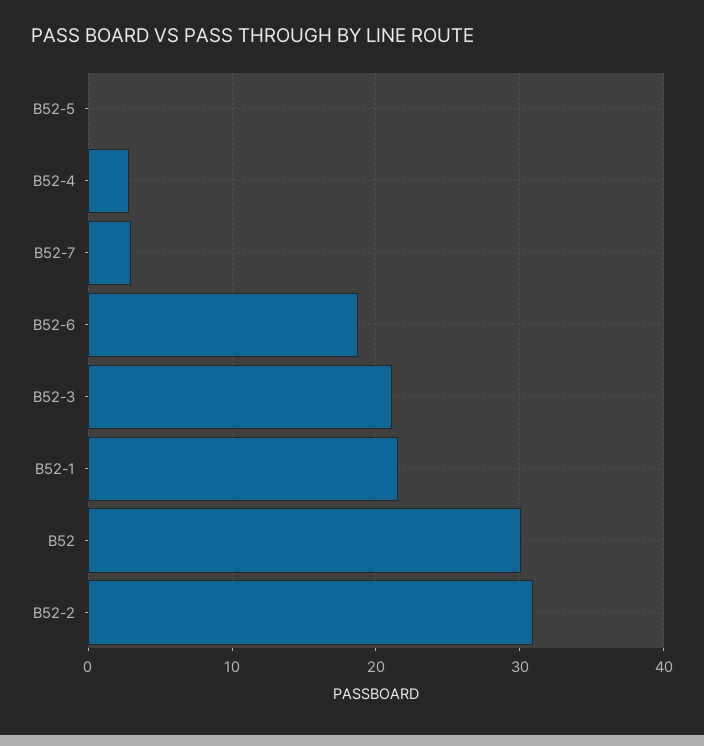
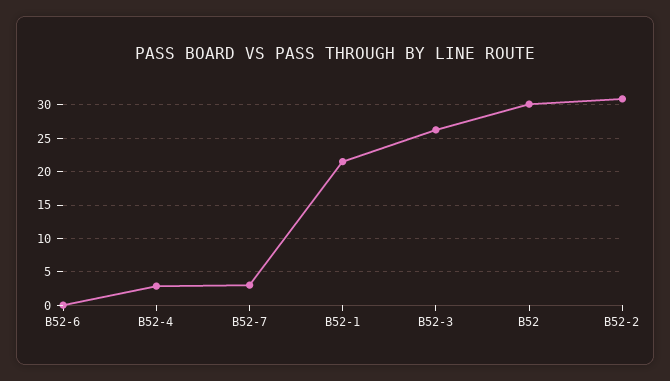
  {
-   "B52-5": 0,
    "B52-4": 3,
    "B52-7": 3,
-   "B52-6": 19,
+   "B52-6": 0,
-   "B52-3": 21,
+   "B52-3": 26,
    "B52-1": 22,
    "B52": 30,
    "B52-2": 31
  }

